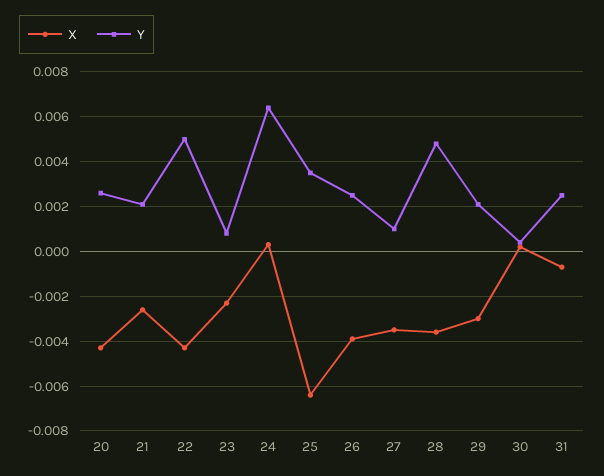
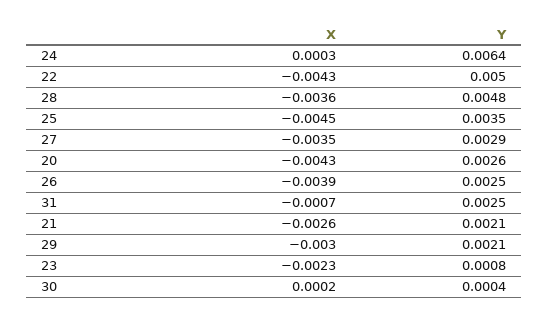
  {
    "X": {
      "20": -0.0043,
      "21": -0.0026,
      "22": -0.0043,
      "23": -0.0023,
      "24": 0.0003,
-     "25": -0.0065,
+     "25": -0.0045,
      "26": -0.0039,
      "27": -0.0035,
      "28": -0.0036,
      "29": -0.003,
      "30": 0.0002,
      "31": -0.0007
    },
    "Y": {
      "20": 0.0026,
      "21": 0.0021,
      "22": 0.005,
      "23": 0.0008,
      "24": 0.0064,
      "25": 0.0035,
      "26": 0.0025,
-     "27": 0.001,
+     "27": 0.0029,
      "28": 0.0048,
      "29": 0.0021,
      "30": 0.0004,
      "31": 0.0025
    }
  }

